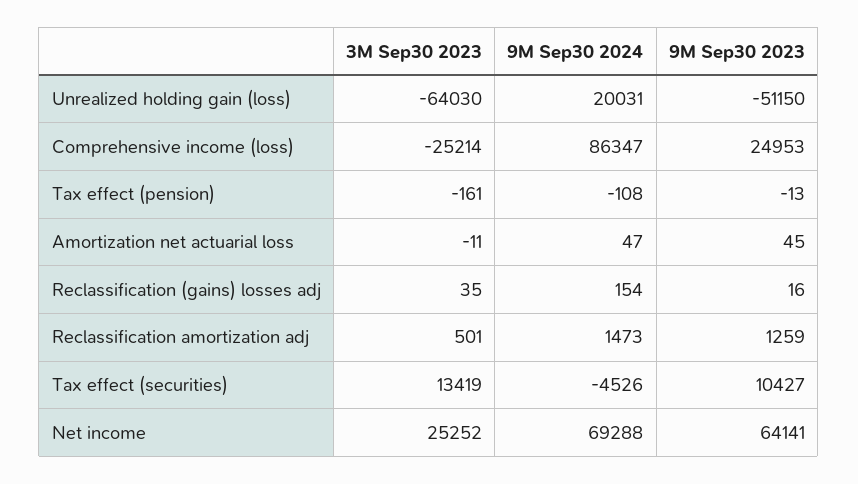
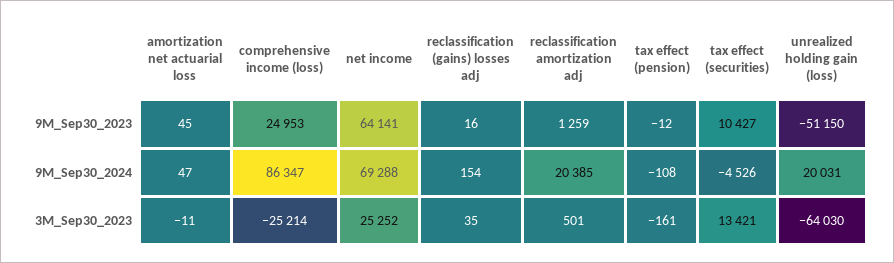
  {
    "3M Sep30 2023": {
      "Unrealized holding gain (loss)": -64030,
      "Comprehensive income (loss)": -25214,
      "Tax effect (pension)": -161,
      "Amortization net actuarial loss": -11,
      "Reclassification (gains) losses adj": 35,
      "Reclassification amortization adj": 501,
-     "Tax effect (securities)": 13419,
+     "Tax effect (securities)": 13421,
      "Net income": 25252
    },
    "9M Sep30 2024": {
      "Unrealized holding gain (loss)": 20031,
      "Comprehensive income (loss)": 86347,
      "Tax effect (pension)": -108,
      "Amortization net actuarial loss": 47,
      "Reclassification (gains) losses adj": 154,
-     "Reclassification amortization adj": 1473,
+     "Reclassification amortization adj": 20385,
      "Tax effect (securities)": -4526,
      "Net income": 69288
    },
    "9M Sep30 2023": {
      "Unrealized holding gain (loss)": -51150,
      "Comprehensive income (loss)": 24953,
-     "Tax effect (pension)": -13,
+     "Tax effect (pension)": -12,
      "Amortization net actuarial loss": 45,
      "Reclassification (gains) losses adj": 16,
      "Reclassification amortization adj": 1259,
      "Tax effect (securities)": 10427,
      "Net income": 64141
    }
  }

